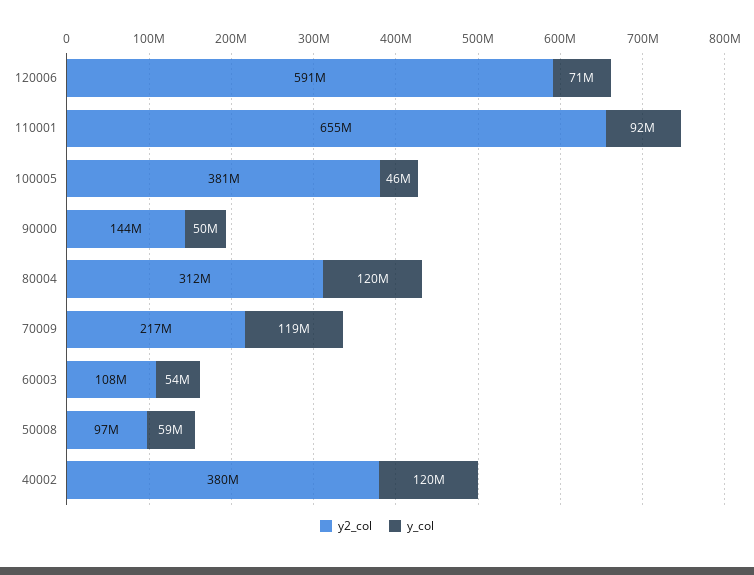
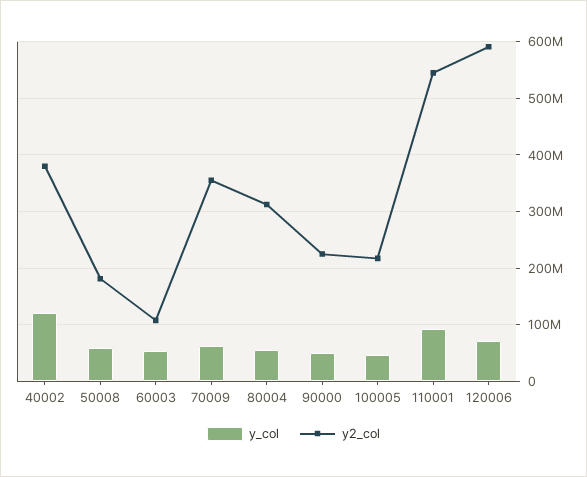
  {
    "y2_col": {
      "120006": 591000000,
-     "110001": 655000000,
+     "110001": 540000000,
-     "100005": 381000000,
+     "100005": 220000000,
-     "90000": 144000000,
+     "90000": 220000000,
      "80004": 312000000,
-     "70009": 217000000,
+     "70009": 360000000,
      "60003": 108000000,
-     "50008": 97000000,
+     "50008": 180000000,
      "40002": 380000000
    },
    "y_col": {
      "120006": 71000000,
      "110001": 92000000,
      "100005": 46000000,
      "90000": 50000000,
-     "80004": 120000000,
+     "80004": 60000000,
-     "70009": 119000000,
+     "70009": 60000000,
      "60003": 54000000,
      "50008": 59000000,
      "40002": 120000000
    }
  }

